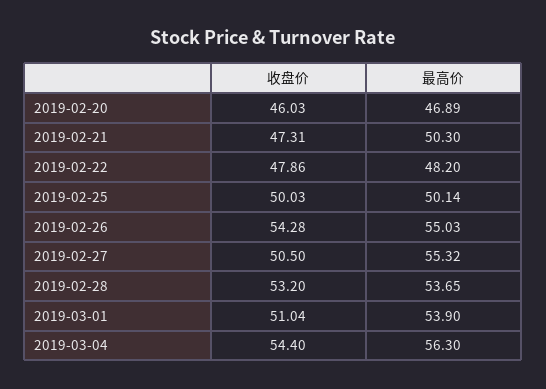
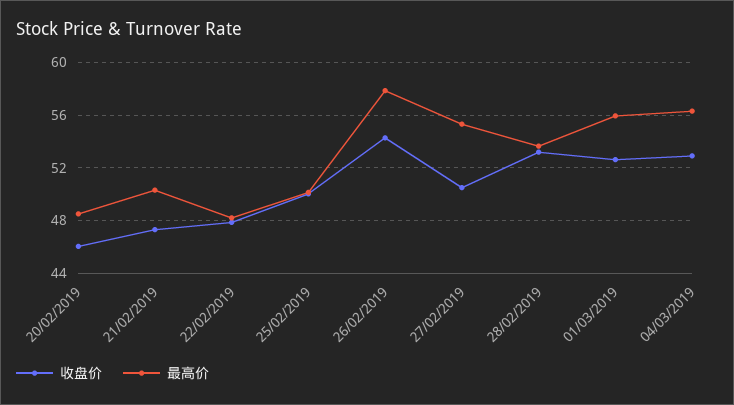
  {
    "收盘价": {
      "2019-02-20": 46.03,
      "2019-02-21": 47.31,
      "2019-02-22": 47.86,
      "2019-02-25": 50.03,
      "2019-02-26": 54.28,
      "2019-02-27": 50.5,
      "2019-02-28": 53.2,
-     "2019-03-01": 51.04,
+     "2019-03-01": 52.5,
-     "2019-03-04": 54.4
+     "2019-03-04": 53
    },
    "最高价": {
-     "2019-02-20": 46.89,
+     "2019-02-20": 48.5,
      "2019-02-21": 50.3,
      "2019-02-22": 48.2,
      "2019-02-25": 50.14,
-     "2019-02-26": 55.03,
+     "2019-02-26": 58,
      "2019-02-27": 55.32,
      "2019-02-28": 53.65,
-     "2019-03-01": 53.9,
+     "2019-03-01": 56,
      "2019-03-04": 56.3
    }
  }

